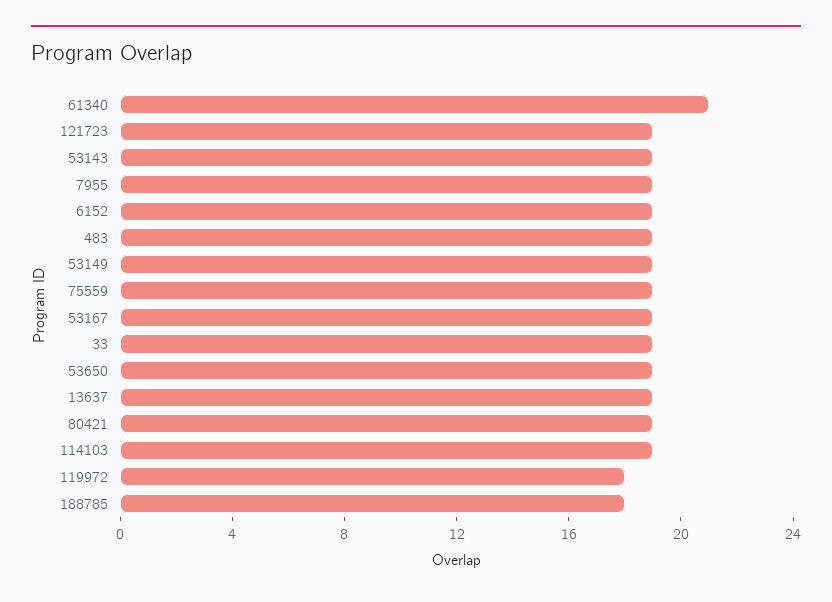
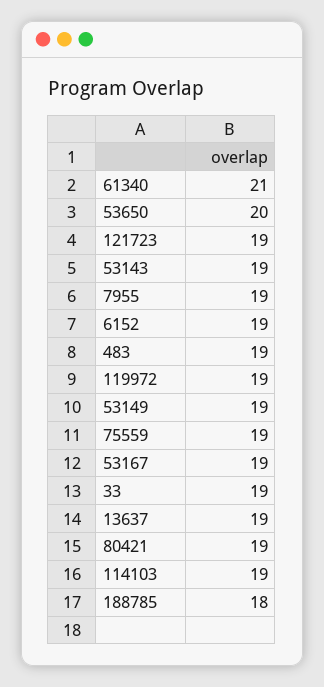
  {
    "61340": 21,
    "121723": 19,
    "53143": 19,
    "7955": 19,
    "6152": 19,
    "483": 19,
    "53149": 19,
    "75559": 19,
    "53167": 19,
    "33": 19,
-   "53650": 19,
+   "53650": 20,
    "13637": 19,
    "80421": 19,
    "114103": 19,
-   "119972": 18,
+   "119972": 19,
    "188785": 18
  }

